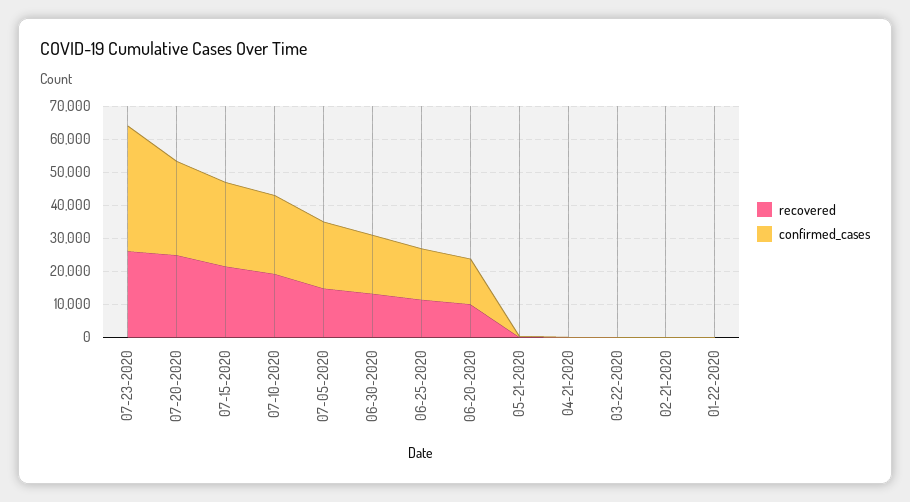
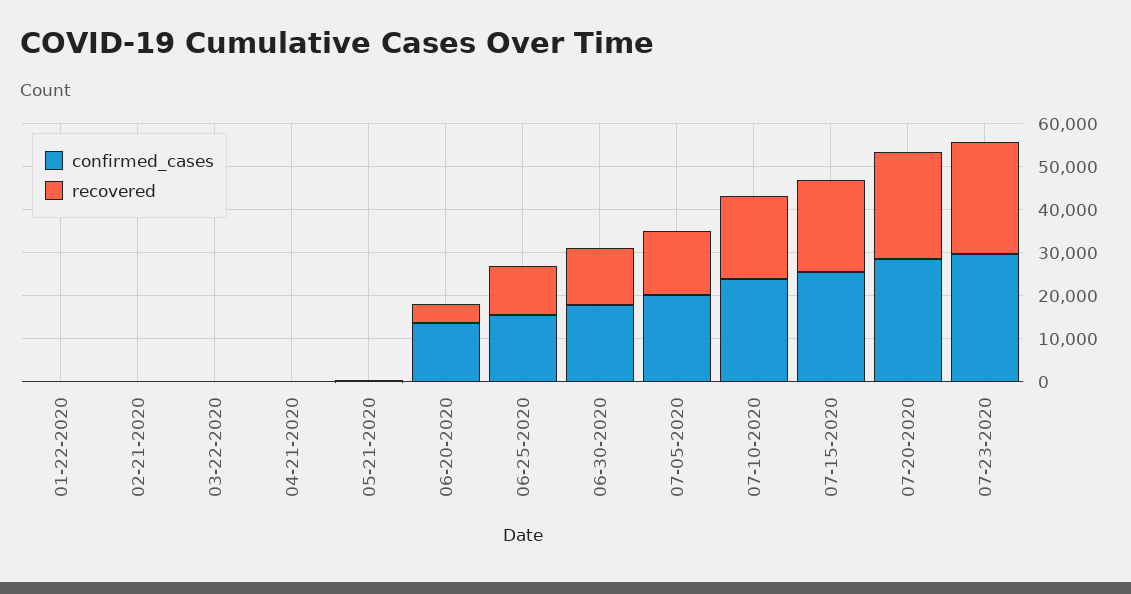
  {
    "recovered": {
      "07-23-2020": 26000,
      "07-20-2020": 24000,
      "07-15-2020": 22000,
      "07-10-2020": 20000,
      "07-05-2020": 14000,
      "06-30-2020": 14000,
      "06-25-2020": 12000,
-     "06-20-2020": 10000,
+     "06-20-2020": 4000,
      "05-21-2020": 0,
      "04-21-2020": 0,
      "03-22-2020": 0,
      "02-21-2020": 0,
      "01-22-2020": 0
    },
    "confirmed_cases": {
-     "07-23-2020": 37500,
+     "07-23-2020": 30000,
      "07-20-2020": 28000,
      "07-15-2020": 26000,
      "07-10-2020": 24000,
      "07-05-2020": 20000,
      "06-30-2020": 18000,
      "06-25-2020": 16000,
      "06-20-2020": 14000,
      "05-21-2020": 0,
      "04-21-2020": 0,
      "03-22-2020": 0,
      "02-21-2020": 0,
      "01-22-2020": 0
    }
  }

